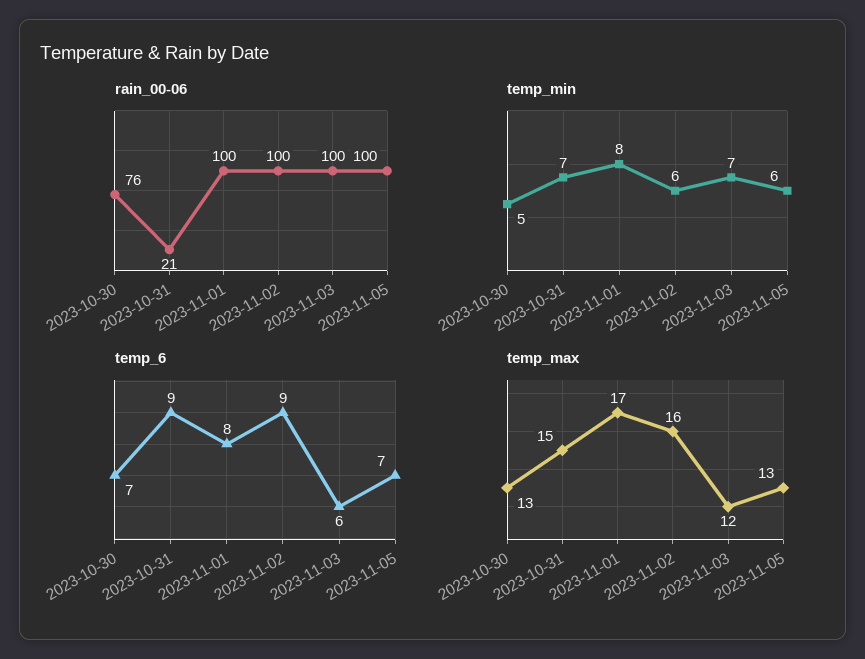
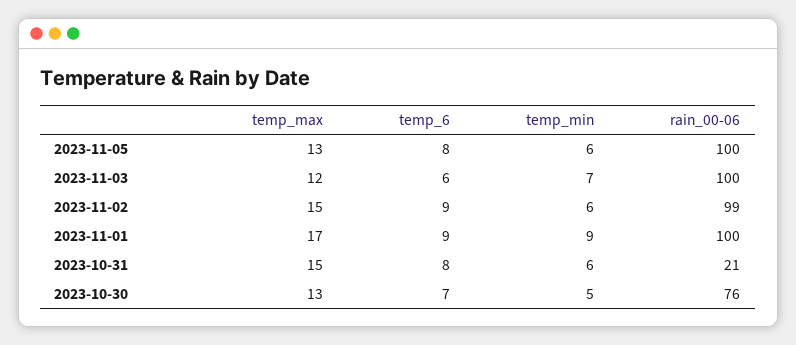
  {
    "rain_00-06": {
      "2023-10-30": 76,
      "2023-10-31": 21,
      "2023-11-01": 100,
-     "2023-11-02": 100,
+     "2023-11-02": 99,
      "2023-11-03": 100,
      "2023-11-05": 100
    },
    "temp_min": {
      "2023-10-30": 5,
-     "2023-10-31": 7,
+     "2023-10-31": 6,
-     "2023-11-01": 8,
+     "2023-11-01": 9,
      "2023-11-02": 6,
      "2023-11-03": 7,
      "2023-11-05": 6
    },
    "temp_6": {
      "2023-10-30": 7,
-     "2023-10-31": 9,
+     "2023-10-31": 8,
-     "2023-11-01": 8,
+     "2023-11-01": 9,
      "2023-11-02": 9,
      "2023-11-03": 6,
-     "2023-11-05": 7
+     "2023-11-05": 8
    },
    "temp_max": {
      "2023-10-30": 13,
      "2023-10-31": 15,
      "2023-11-01": 17,
-     "2023-11-02": 16,
+     "2023-11-02": 15,
      "2023-11-03": 12,
      "2023-11-05": 13
    }
  }

